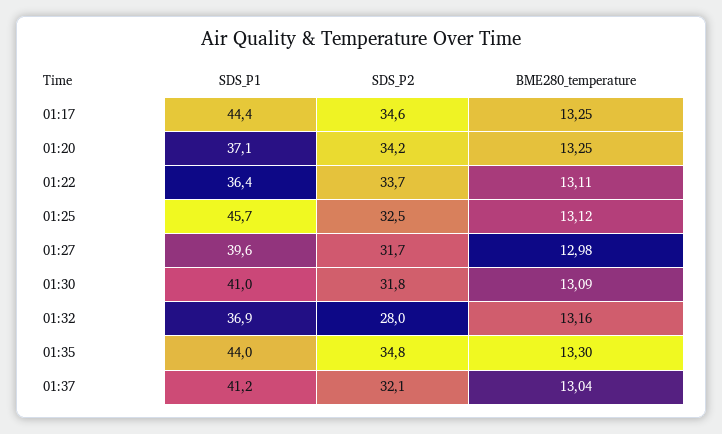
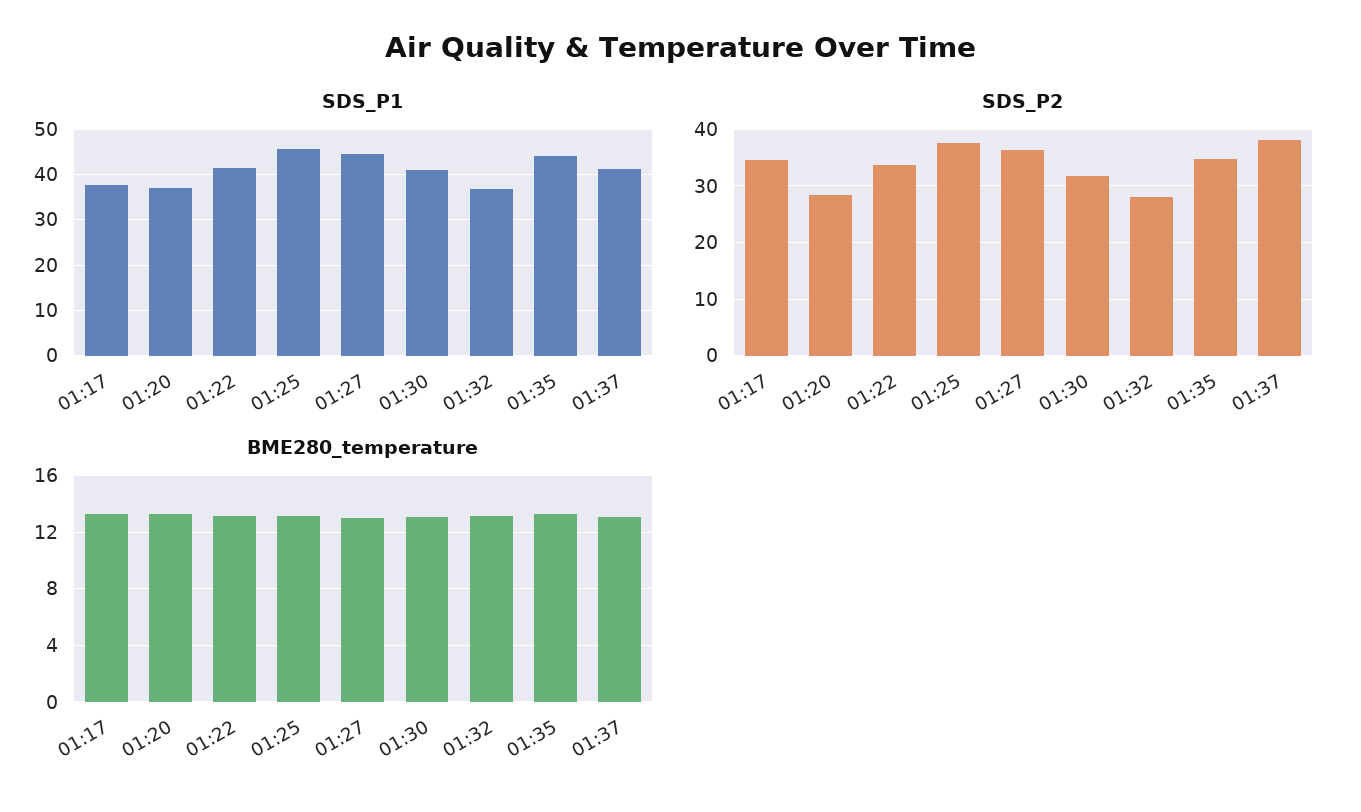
  {
    "SDS_P1": {
-     "01:17": 44.4,
+     "01:17": 38,
      "01:20": 37.1,
-     "01:22": 36.4,
+     "01:22": 42,
      "01:25": 45.7,
-     "01:27": 39.6,
+     "01:27": 44,
      "01:30": 41,
      "01:32": 36.9,
      "01:35": 44,
      "01:37": 41.2
    },
    "SDS_P2": {
      "01:17": 34.6,
-     "01:20": 34.2,
+     "01:20": 28,
      "01:22": 33.7,
-     "01:25": 32.5,
+     "01:25": 38,
-     "01:27": 31.7,
+     "01:27": 36,
      "01:30": 31.8,
      "01:32": 28,
      "01:35": 34.8,
-     "01:37": 32.1
+     "01:37": 38
    },
    "BME280_temperature": {
      "01:17": 13.25,
      "01:20": 13.25,
      "01:22": 13.11,
      "01:25": 13.12,
      "01:27": 12.98,
      "01:30": 13.09,
      "01:32": 13.16,
      "01:35": 13.3,
      "01:37": 13.04
    }
  }

